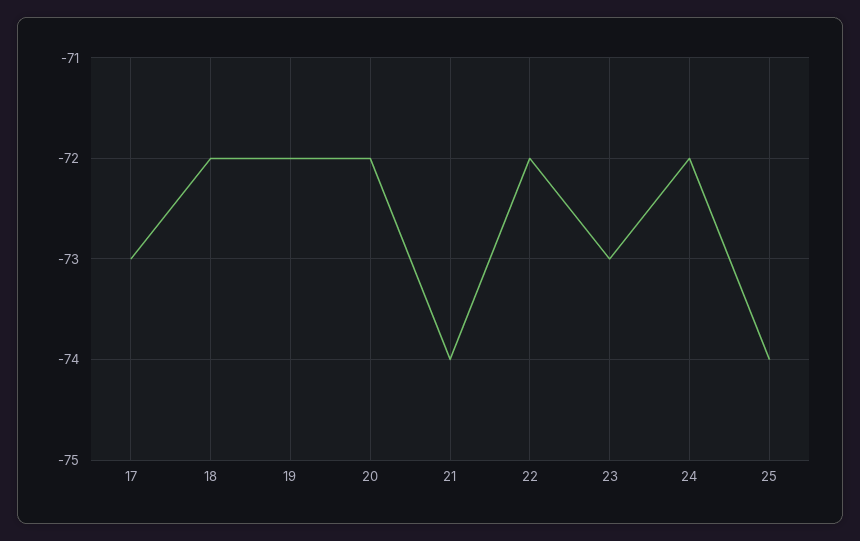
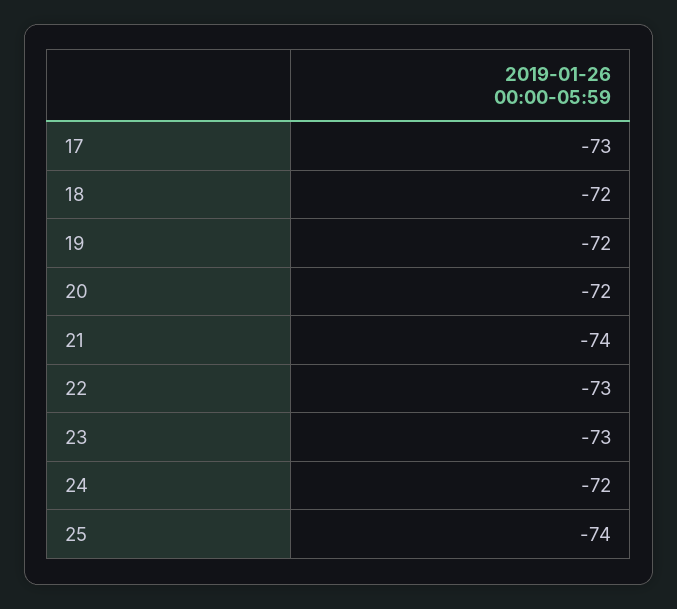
  {
    "17": -73,
    "18": -72,
    "19": -72,
    "20": -72,
    "21": -74,
-   "22": -72,
+   "22": -73,
    "23": -73,
    "24": -72,
    "25": -74
  }

